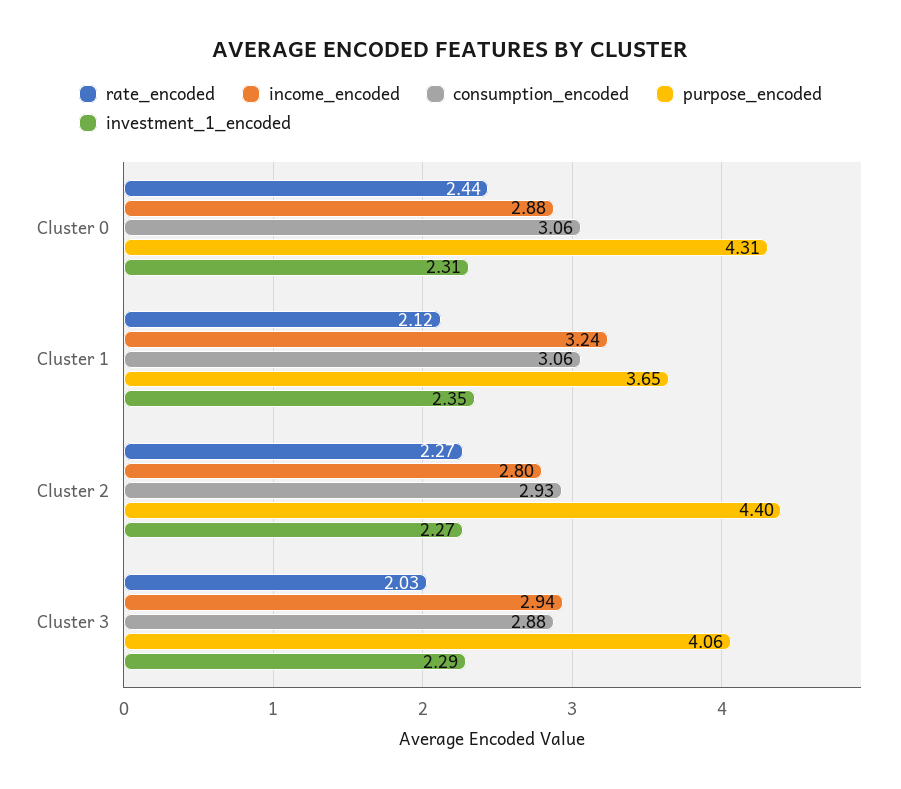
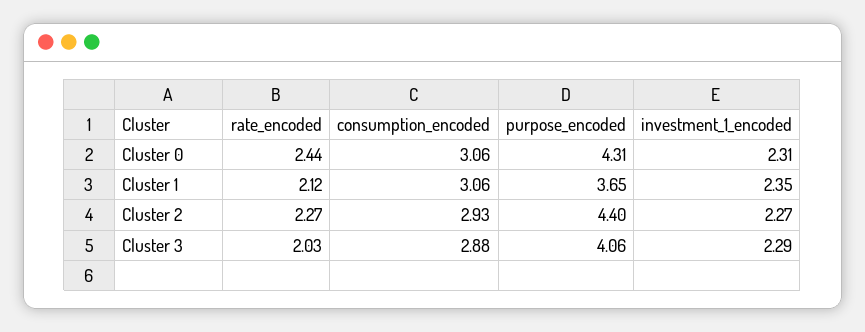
  {
    "rate_encoded": {
      "Cluster 0": 2.44,
      "Cluster 1": 2.12,
      "Cluster 2": 2.27,
      "Cluster 3": 2.03
    },
-   "income_encoded": {
-     "Cluster 0": 2.88,
-     "Cluster 1": 3.24,
-     "Cluster 2": 2.8,
-     "Cluster 3": 2.94
-   },
    "consumption_encoded": {
      "Cluster 0": 3.06,
      "Cluster 1": 3.06,
      "Cluster 2": 2.93,
      "Cluster 3": 2.88
    },
    "purpose_encoded": {
      "Cluster 0": 4.31,
      "Cluster 1": 3.65,
      "Cluster 2": 4.4,
      "Cluster 3": 4.06
    },
    "investment_1_encoded": {
      "Cluster 0": 2.31,
      "Cluster 1": 2.35,
      "Cluster 2": 2.27,
      "Cluster 3": 2.29
    }
  }

